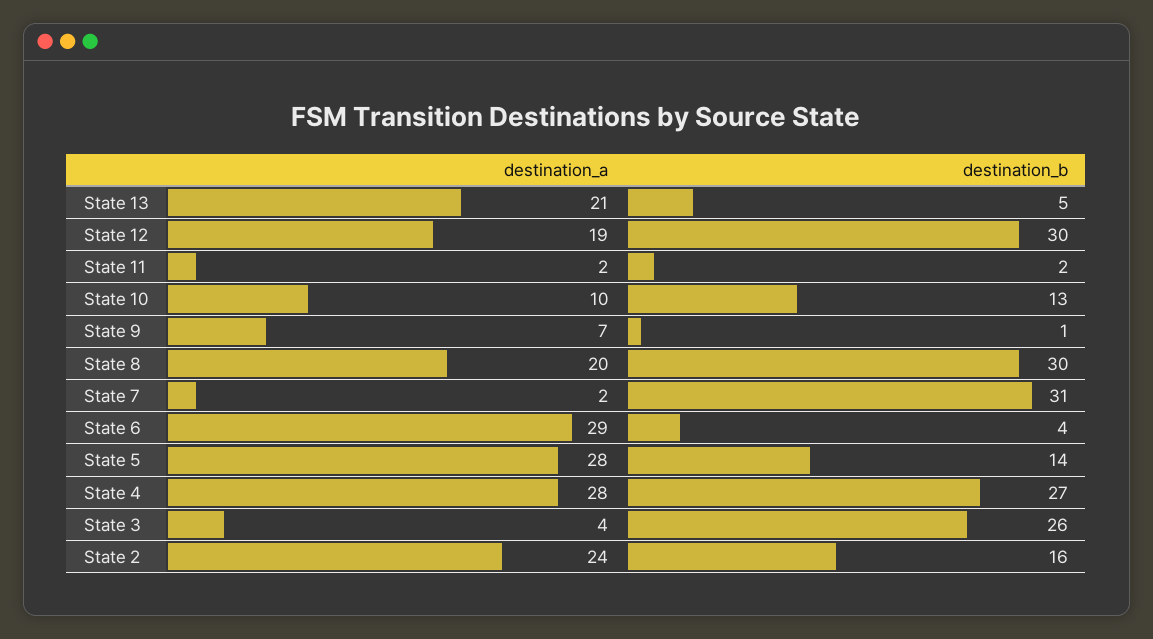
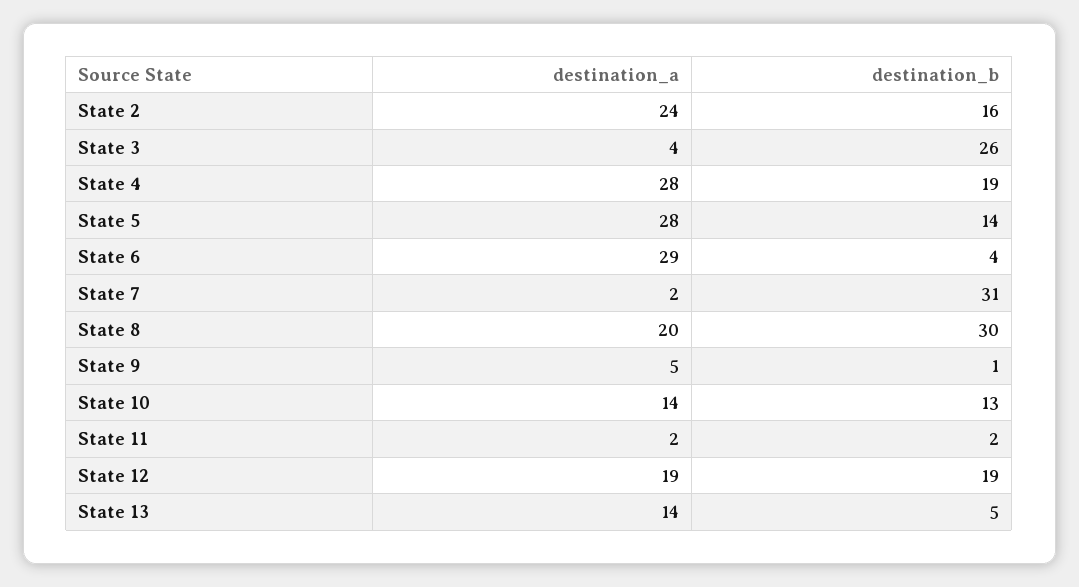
  {
    "destination_a": {
-     "State 13": 21,
+     "State 13": 14,
      "State 12": 19,
      "State 11": 2,
-     "State 10": 10,
+     "State 10": 14,
-     "State 9": 7,
+     "State 9": 5,
      "State 8": 20,
      "State 7": 2,
      "State 6": 29,
      "State 5": 28,
      "State 4": 28,
      "State 3": 4,
      "State 2": 24
    },
    "destination_b": {
      "State 13": 5,
-     "State 12": 30,
+     "State 12": 19,
      "State 11": 2,
      "State 10": 13,
      "State 9": 1,
      "State 8": 30,
      "State 7": 31,
      "State 6": 4,
      "State 5": 14,
-     "State 4": 27,
+     "State 4": 19,
      "State 3": 26,
      "State 2": 16
    }
  }

